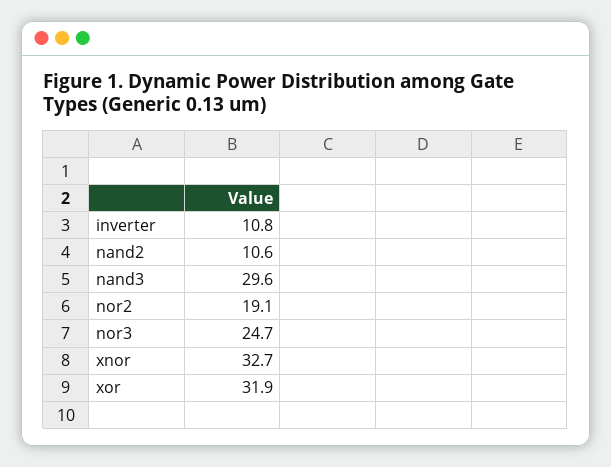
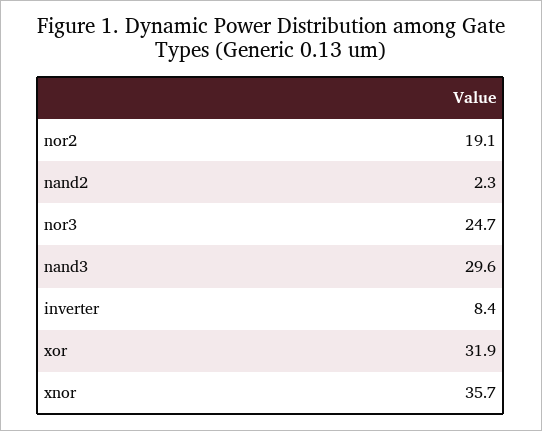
  {
-   "inverter": 10.8,
+   "inverter": 8.4,
-   "nand2": 10.6,
+   "nand2": 2.3,
    "nand3": 29.6,
    "nor2": 19.1,
    "nor3": 24.7,
-   "xnor": 32.7,
+   "xnor": 35.7,
    "xor": 31.9
  }

